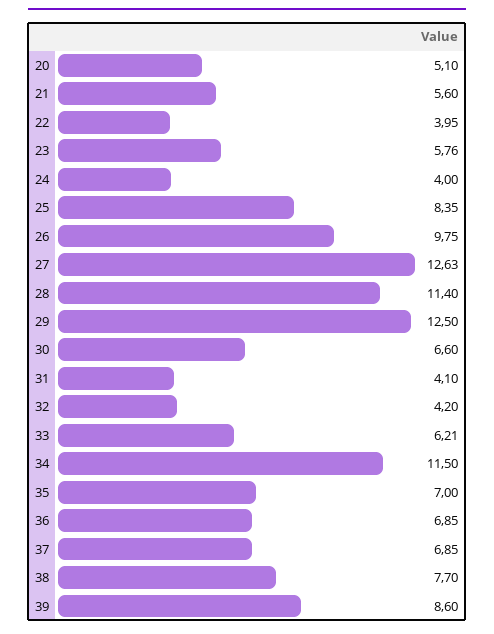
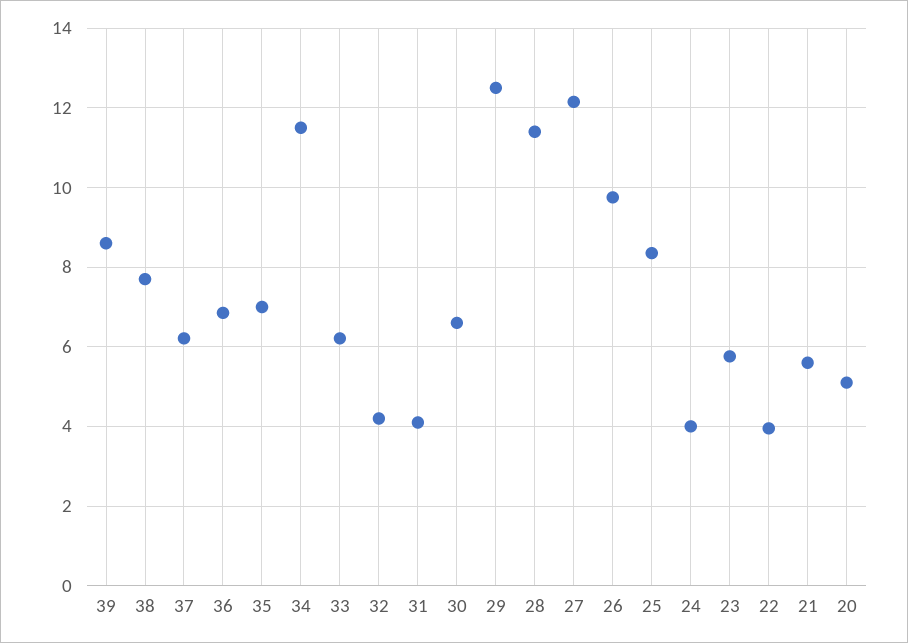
  {
    "20": 5.1,
    "21": 5.6,
    "22": 3.95,
    "23": 5.76,
    "24": 4,
    "25": 8.35,
    "26": 9.75,
-   "27": 12.63,
+   "27": 12.2,
    "28": 11.4,
    "29": 12.5,
    "30": 6.6,
    "31": 4.1,
    "32": 4.2,
    "33": 6.21,
    "34": 11.5,
    "35": 7,
    "36": 6.85,
-   "37": 6.85,
+   "37": 6.2,
    "38": 7.7,
    "39": 8.6
  }

